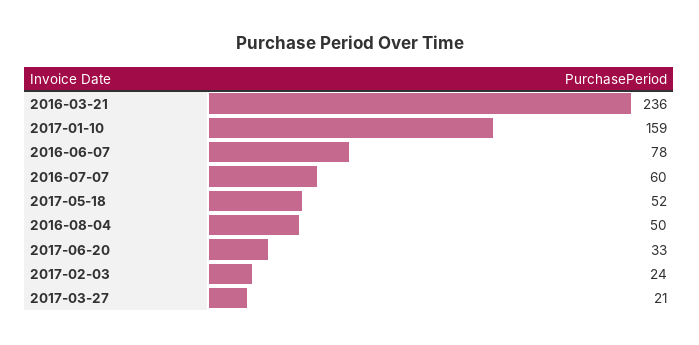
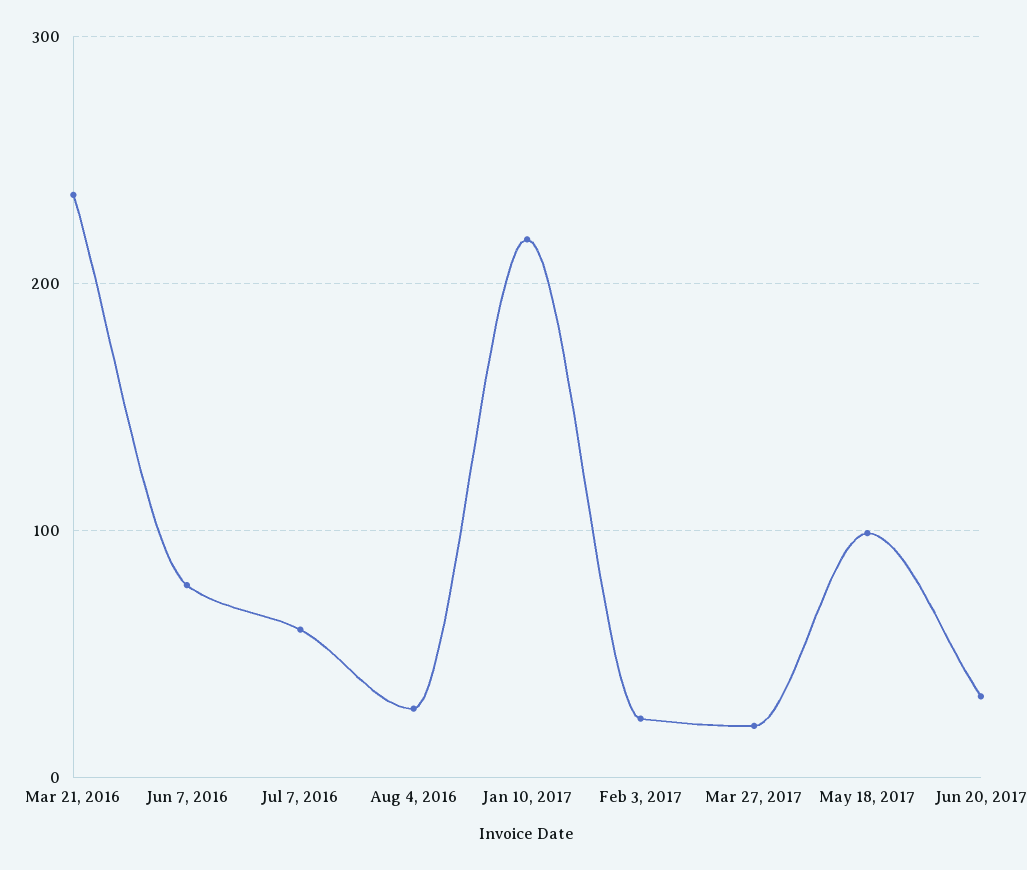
  {
    "2016-03-21": 236,
-   "2017-01-10": 159,
+   "2017-01-10": 220,
    "2016-06-07": 78,
    "2016-07-07": 60,
-   "2017-05-18": 52,
+   "2017-05-18": 100,
-   "2016-08-04": 50,
+   "2016-08-04": 30,
    "2017-06-20": 33,
    "2017-02-03": 24,
    "2017-03-27": 21
  }

